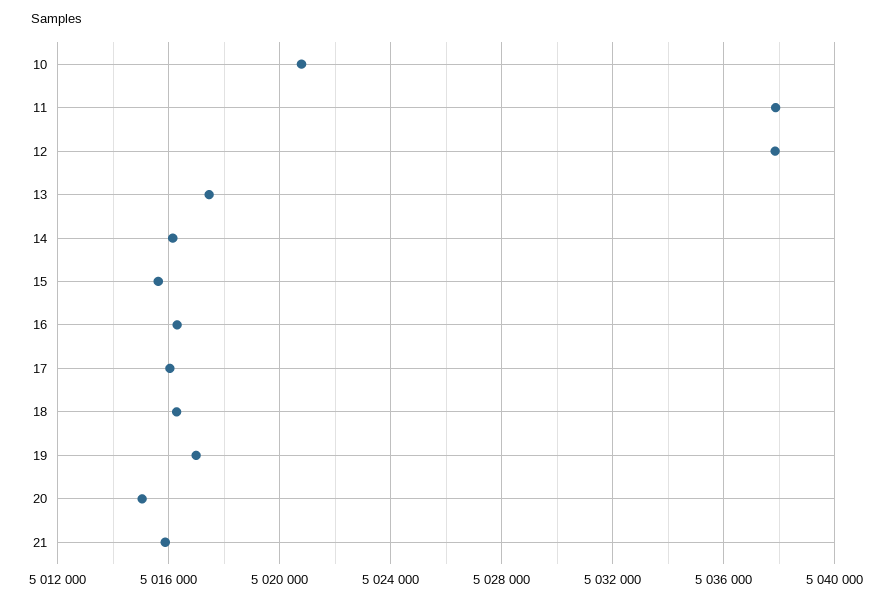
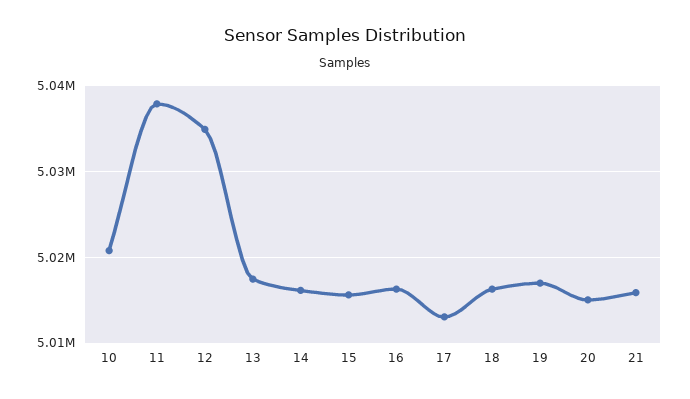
  {
    "10": 5021000,
    "11": 5038000,
-   "12": 5038000,
+   "12": 5035000,
    "13": 5017500,
    "14": 5016000,
    "15": 5015500,
    "16": 5016500,
-   "17": 5016000,
+   "17": 5013000,
    "18": 5016500,
    "19": 5017000,
    "20": 5015000,
    "21": 5016000
  }

